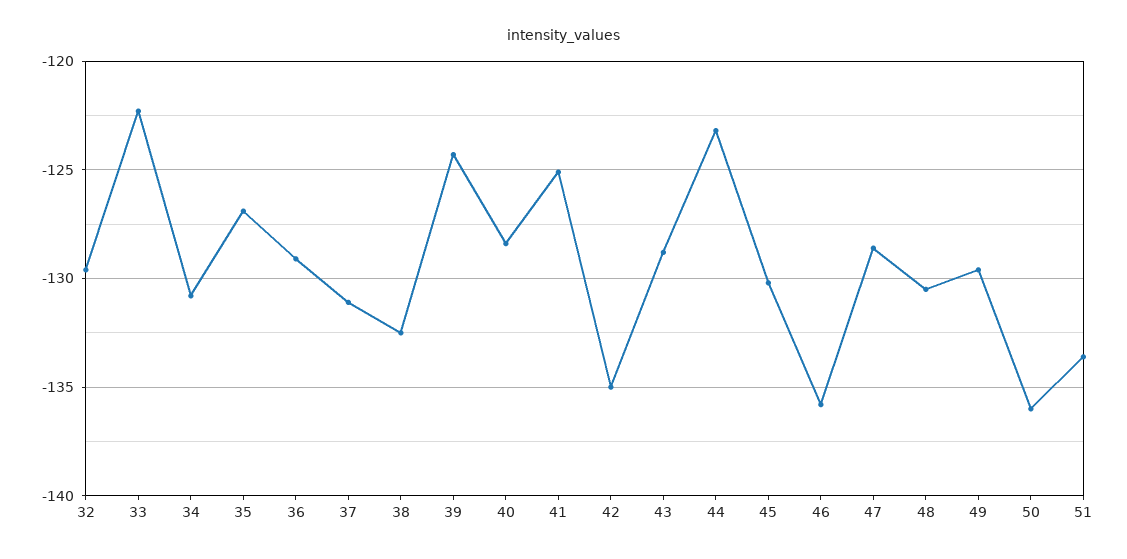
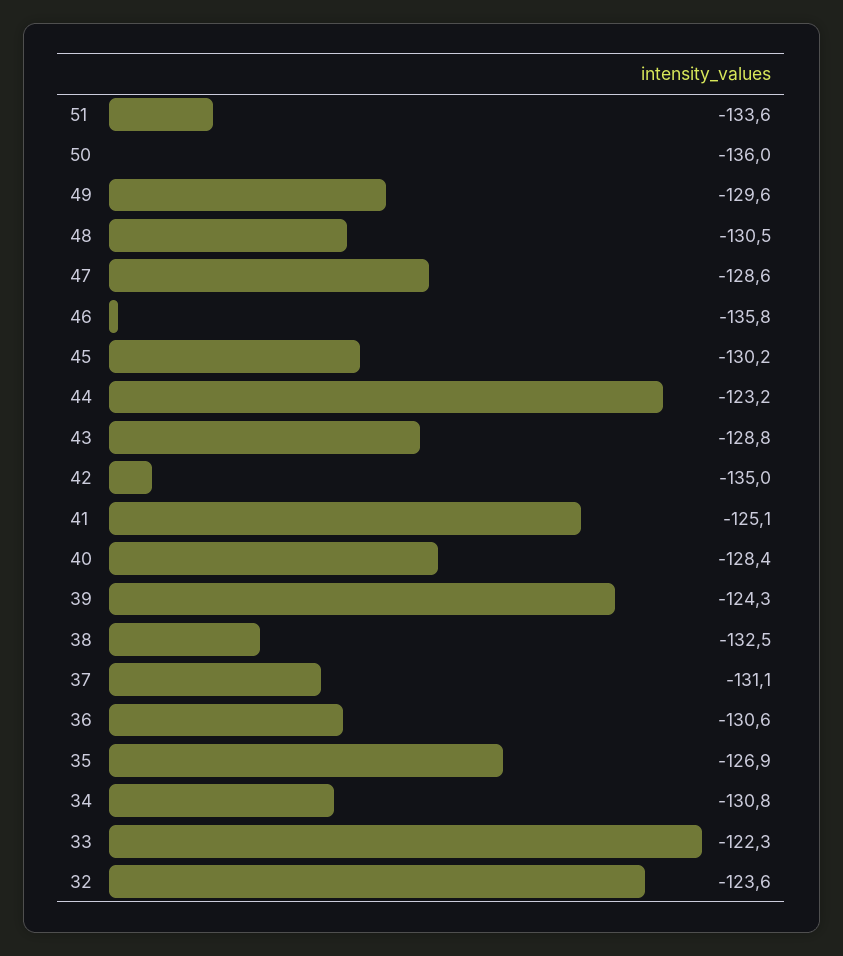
  {
-   "32": -129.5,
+   "32": -123.6,
    "33": -122.3,
    "34": -130.8,
    "35": -126.9,
-   "36": -129,
+   "36": -130.6,
    "37": -131.1,
    "38": -132.5,
    "39": -124.3,
    "40": -128.4,
    "41": -125.1,
    "42": -135,
    "43": -128.8,
    "44": -123.2,
    "45": -130.2,
    "46": -135.8,
    "47": -128.6,
    "48": -130.5,
    "49": -129.6,
    "50": -136,
    "51": -133.6
  }

